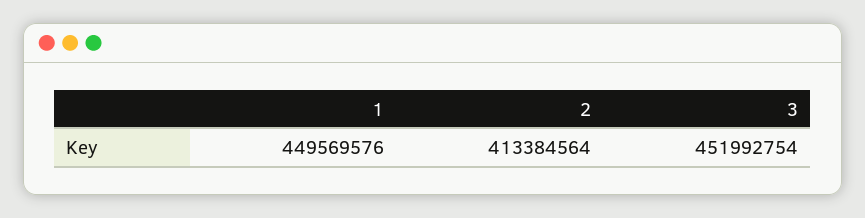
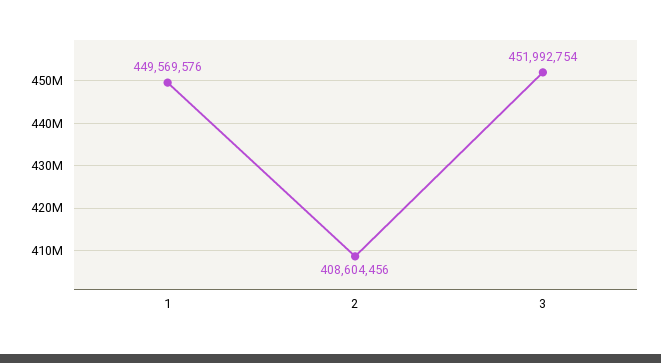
  {
    "1": 449569576,
-   "2": 413384564,
+   "2": 408604456,
    "3": 451992754
  }

